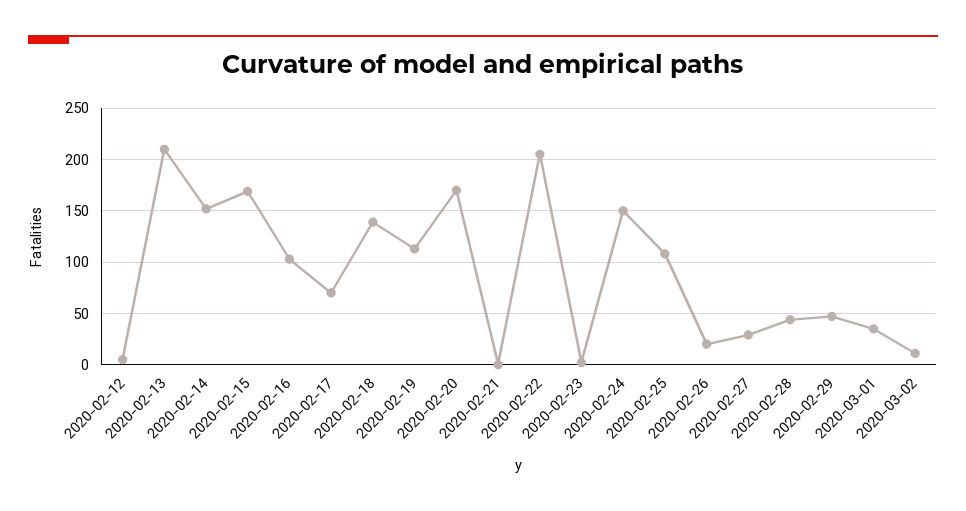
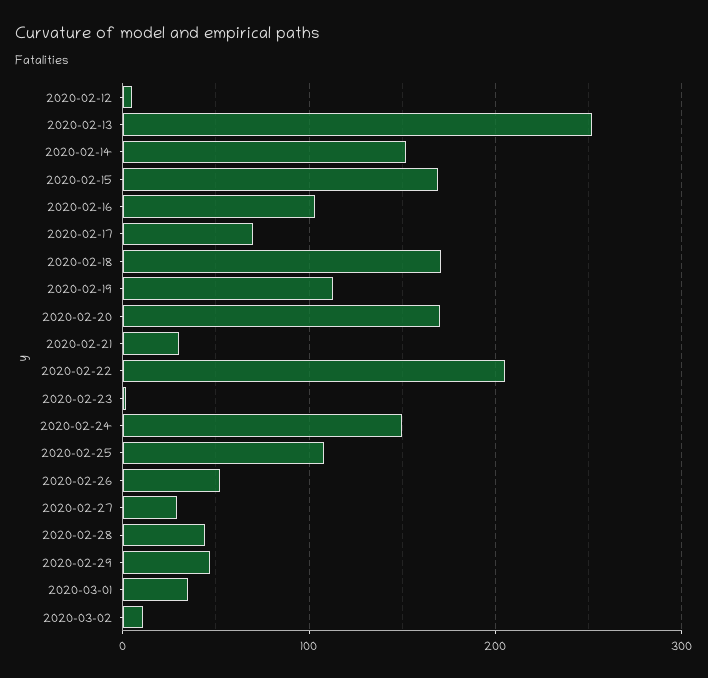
  {
    "2020-02-12": 10,
-   "2020-02-13": 210,
+   "2020-02-13": 250,
    "2020-02-14": 150,
    "2020-02-15": 170,
    "2020-02-16": 100,
    "2020-02-17": 70,
-   "2020-02-18": 140,
+   "2020-02-18": 170,
    "2020-02-19": 110,
    "2020-02-20": 170,
-   "2020-02-21": 0,
+   "2020-02-21": 30,
    "2020-02-22": 210,
    "2020-02-23": 0,
    "2020-02-24": 150,
    "2020-02-25": 110,
-   "2020-02-26": 20,
+   "2020-02-26": 50,
    "2020-02-27": 30,
    "2020-02-28": 40,
    "2020-02-29": 50,
    "2020-03-01": 40,
    "2020-03-02": 10
  }

